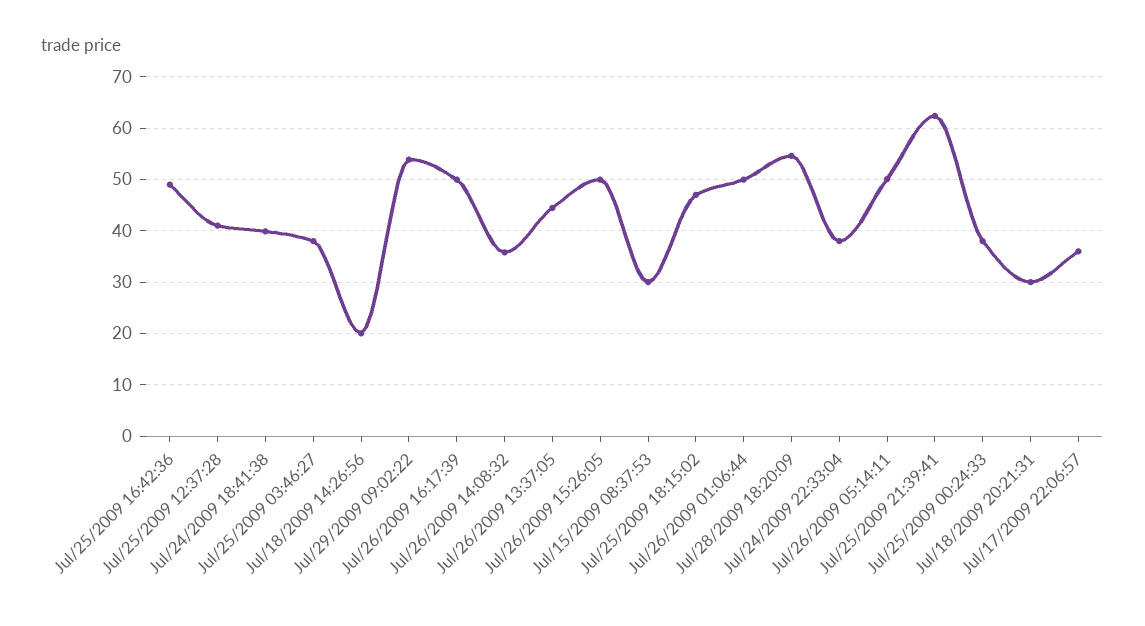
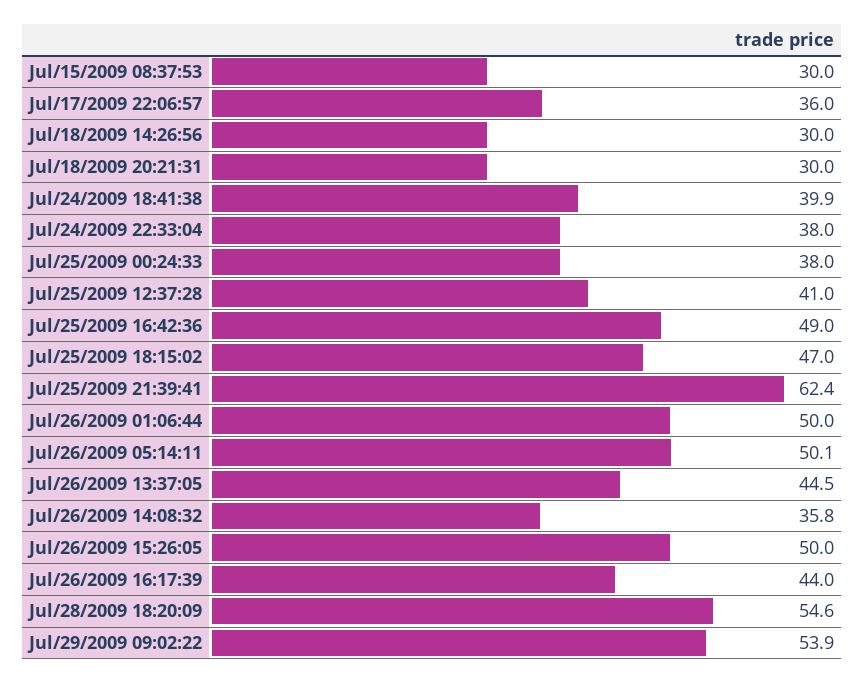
  {
    "Jul/25/2009 16:42:36": 49,
    "Jul/25/2009 12:37:28": 41,
    "Jul/24/2009 18:41:38": 39.9,
-   "Jul/25/2009 03:46:27": 38,
-   "Jul/18/2009 14:26:56": 20,
+   "Jul/18/2009 14:26:56": 30,
    "Jul/29/2009 09:02:22": 53.9,
-   "Jul/26/2009 16:17:39": 50,
+   "Jul/26/2009 16:17:39": 44,
    "Jul/26/2009 14:08:32": 35.8,
    "Jul/26/2009 13:37:05": 44.5,
    "Jul/26/2009 15:26:05": 50,
    "Jul/15/2009 08:37:53": 30,
    "Jul/25/2009 18:15:02": 47,
    "Jul/26/2009 01:06:44": 50,
    "Jul/28/2009 18:20:09": 54.6,
    "Jul/24/2009 22:33:04": 38,
    "Jul/26/2009 05:14:11": 50.1,
    "Jul/25/2009 21:39:41": 62.4,
    "Jul/25/2009 00:24:33": 38,
    "Jul/18/2009 20:21:31": 30,
    "Jul/17/2009 22:06:57": 36
  }

